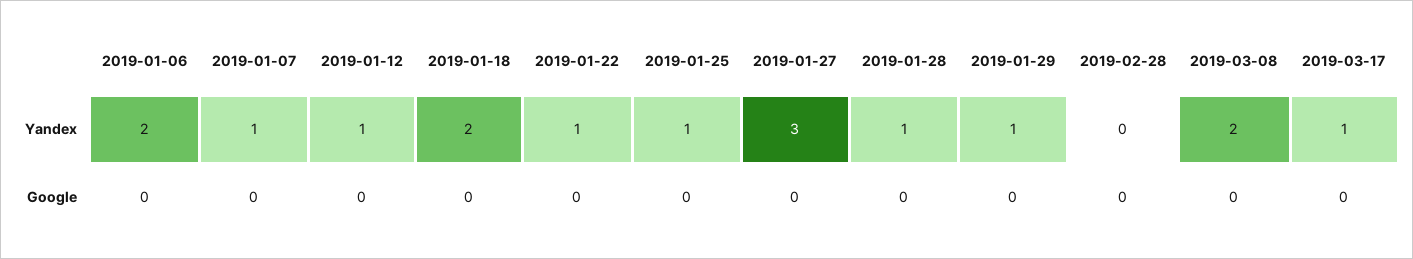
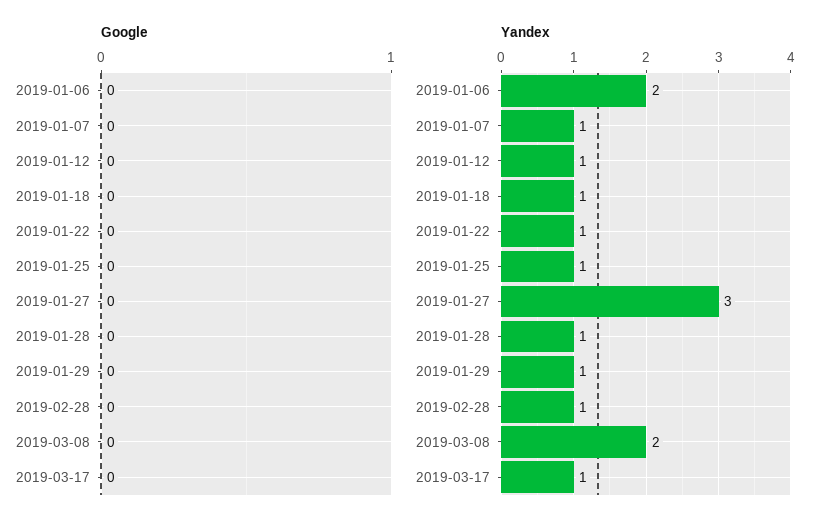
  {
    "Yandex": {
      "2019-01-06": 2,
      "2019-01-07": 1,
      "2019-01-12": 1,
-     "2019-01-18": 2,
+     "2019-01-18": 1,
      "2019-01-22": 1,
      "2019-01-25": 1,
      "2019-01-27": 3,
      "2019-01-28": 1,
      "2019-01-29": 1,
-     "2019-02-28": 0,
+     "2019-02-28": 1,
      "2019-03-08": 2,
      "2019-03-17": 1
    },
    "Google": {
      "2019-01-06": 0,
      "2019-01-07": 0,
      "2019-01-12": 0,
      "2019-01-18": 0,
      "2019-01-22": 0,
      "2019-01-25": 0,
      "2019-01-27": 0,
      "2019-01-28": 0,
      "2019-01-29": 0,
      "2019-02-28": 0,
      "2019-03-08": 0,
      "2019-03-17": 0
    }
  }

